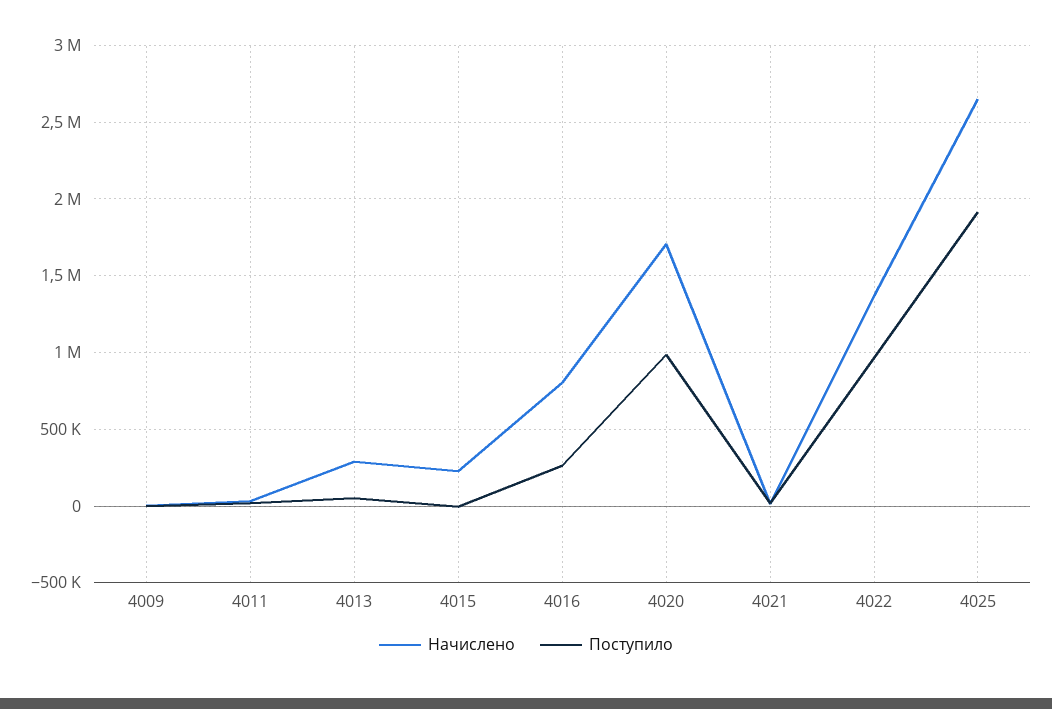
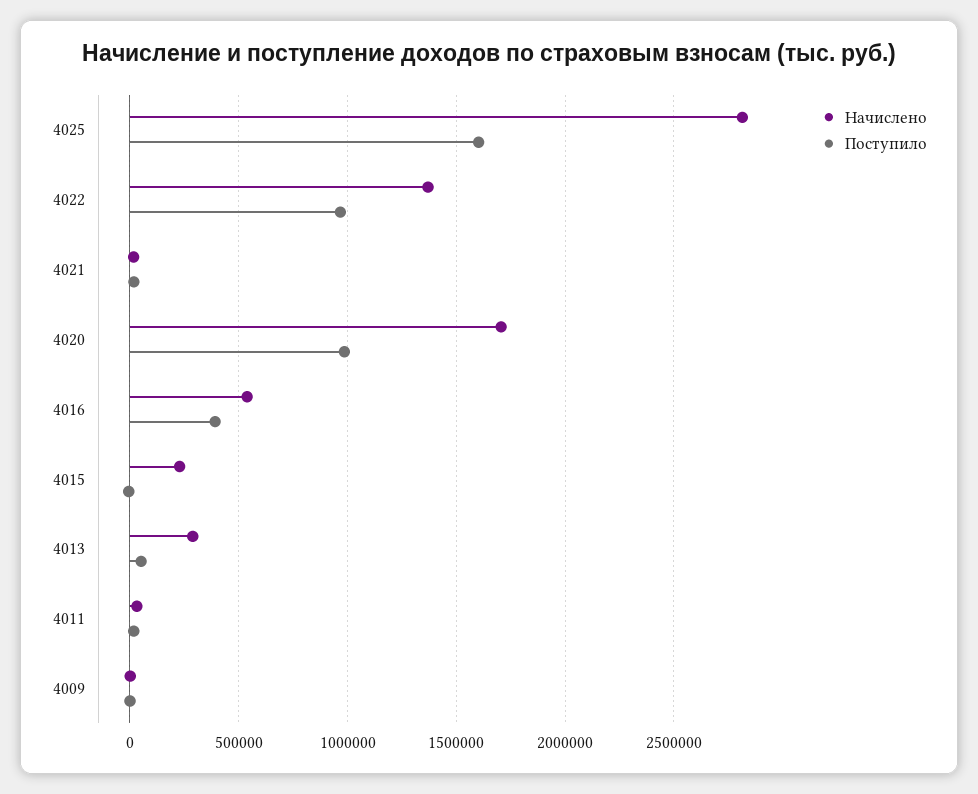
  {
    "Начислено": {
      "4009": 0,
      "4011": 50000,
      "4013": 300000,
      "4015": 250000,
-     "4016": 800000,
+     "4016": 550000,
      "4020": 1700000,
      "4021": 0,
      "4022": 1350000,
-     "4025": 2650000
+     "4025": 2800000
    },
    "Поступило": {
      "4009": 0,
      "4011": 0,
      "4013": 50000,
      "4015": 0,
-     "4016": 250000,
+     "4016": 400000,
      "4020": 1000000,
      "4021": 0,
      "4022": 950000,
-     "4025": 1900000
+     "4025": 1600000
    }
  }

